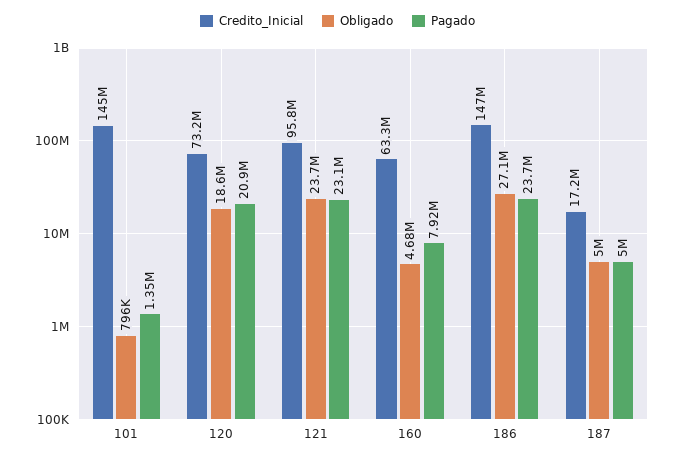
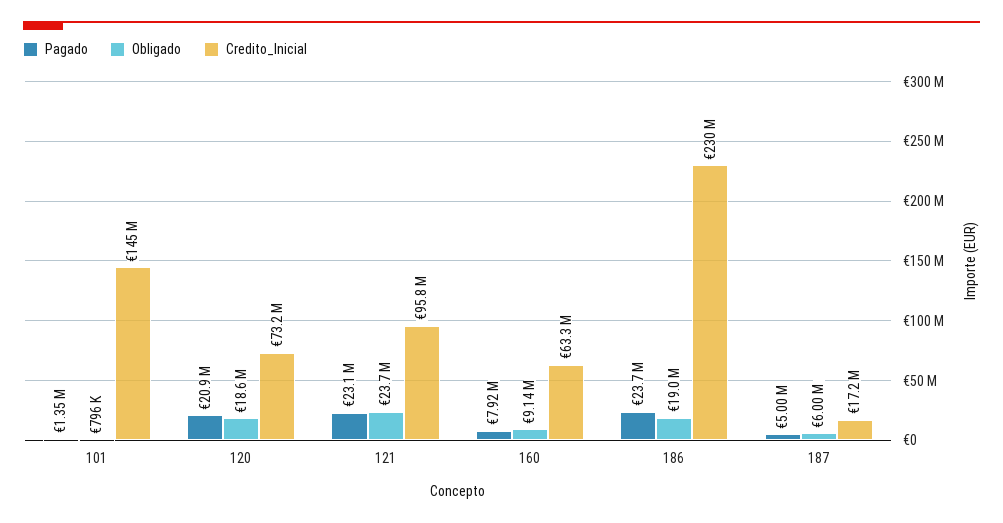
  {
    "Credito_Inicial": {
      "101": 145000000,
      "120": 73200000,
      "121": 95800000,
      "160": 63300000,
-     "186": 147000000,
+     "186": 230000000,
      "187": 17200000
    },
    "Obligado": {
      "101": 796000,
      "120": 18600000,
      "121": 23700000,
-     "160": 4680000,
+     "160": 9140000,
-     "186": 27100000,
+     "186": 19000000,
-     "187": 5000000
+     "187": 6000000
    },
    "Pagado": {
      "101": 1350000,
      "120": 20900000,
      "121": 23100000,
      "160": 7920000,
      "186": 23700000,
      "187": 5000000
    }
  }

